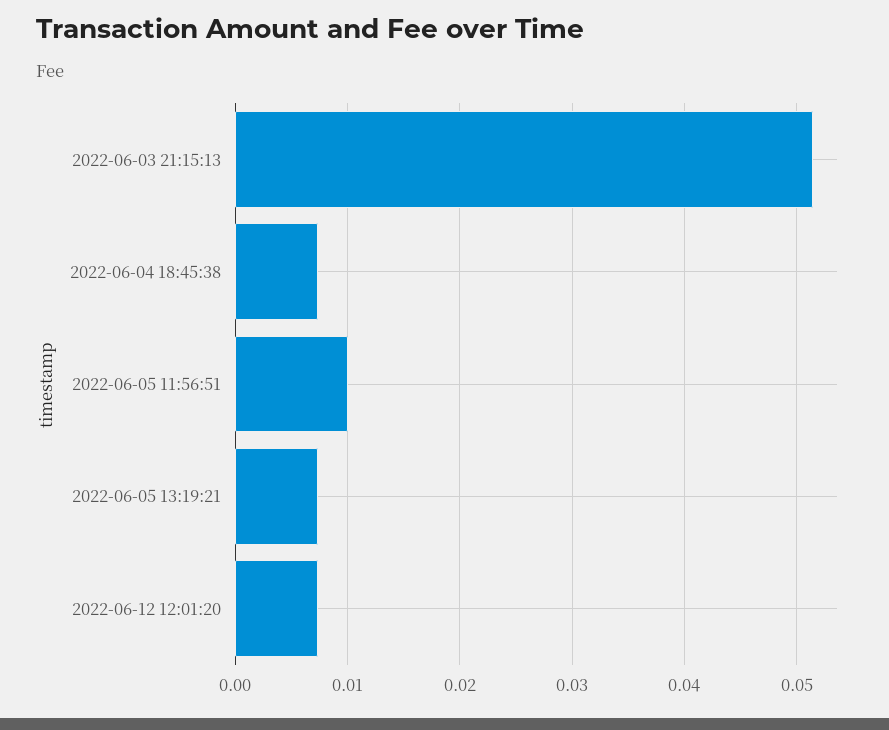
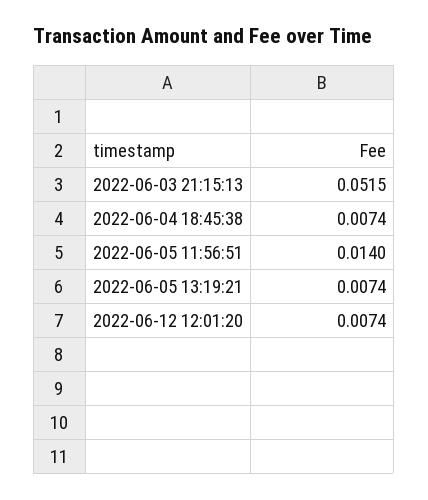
  {
    "2022-06-03 21:15:13": 0.0515,
    "2022-06-04 18:45:38": 0.0074,
-   "2022-06-05 11:56:51": 0.01,
+   "2022-06-05 11:56:51": 0.014,
    "2022-06-05 13:19:21": 0.0074,
    "2022-06-12 12:01:20": 0.0074
  }

